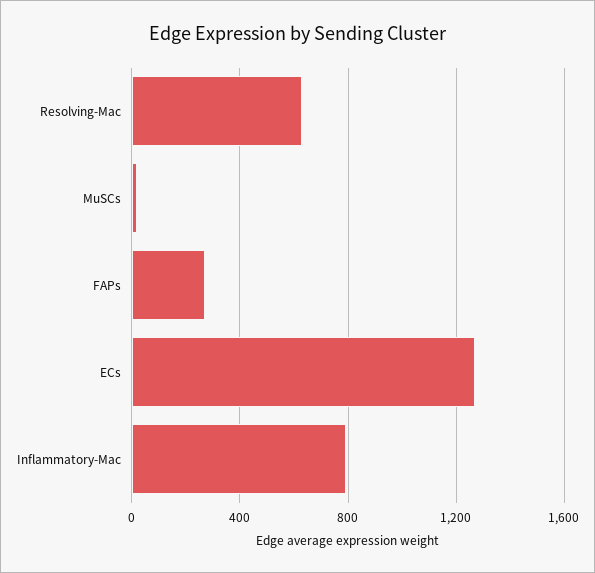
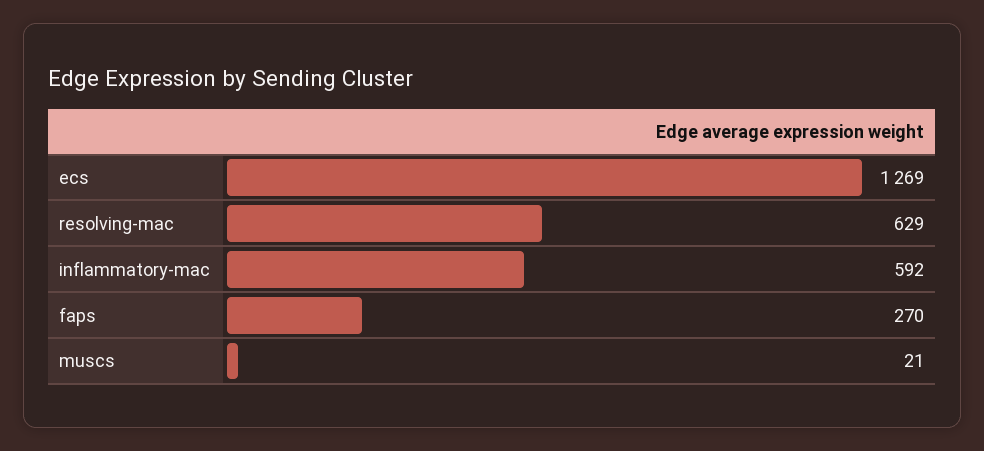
  {
    "Resolving-Mac": 629,
    "MuSCs": 21,
    "FAPs": 270,
    "ECs": 1269,
-   "Inflammatory-Mac": 800
+   "Inflammatory-Mac": 592
  }

